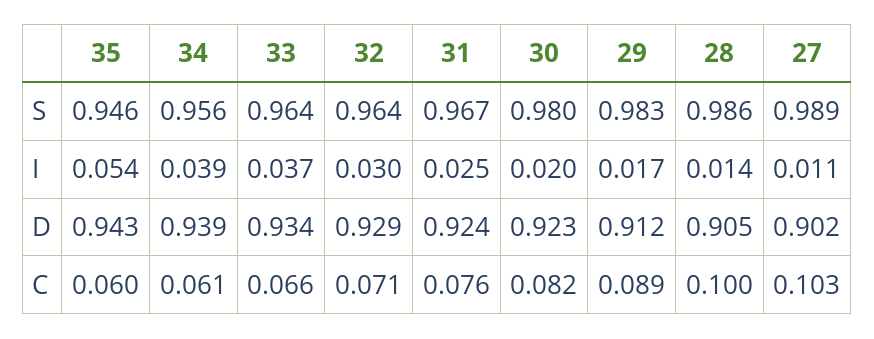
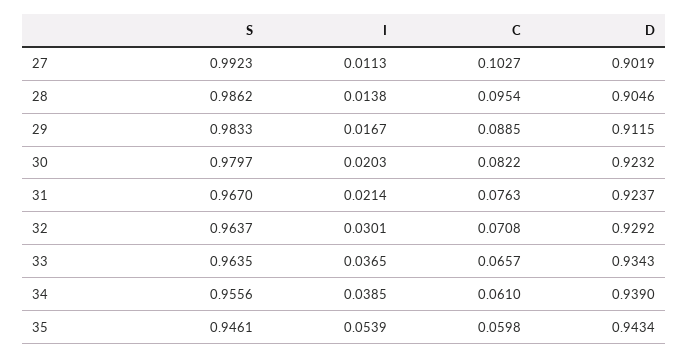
  {
    "35": {
      "S": 0.9461,
      "I": 0.0539,
      "D": 0.9434,
      "C": 0.0598
    },
    "34": {
      "S": 0.9556,
      "I": 0.0385,
      "D": 0.939,
      "C": 0.061
    },
    "33": {
      "S": 0.9635,
      "I": 0.0365,
      "D": 0.9343,
      "C": 0.0657
    },
    "32": {
      "S": 0.9637,
      "I": 0.0301,
      "D": 0.9292,
      "C": 0.0708
    },
    "31": {
      "S": 0.967,
-     "I": 0.025,
+     "I": 0.0214,
      "D": 0.9237,
      "C": 0.0763
    },
    "30": {
      "S": 0.9797,
      "I": 0.0203,
      "D": 0.9232,
      "C": 0.0822
    },
    "29": {
      "S": 0.9833,
      "I": 0.0167,
      "D": 0.9115,
      "C": 0.0885
    },
    "28": {
      "S": 0.9862,
      "I": 0.0138,
      "D": 0.9046,
-     "C": 0.1
+     "C": 0.0954
    },
    "27": {
-     "S": 0.989,
+     "S": 0.9923,
      "I": 0.0113,
      "D": 0.9019,
      "C": 0.1027
    }
  }

